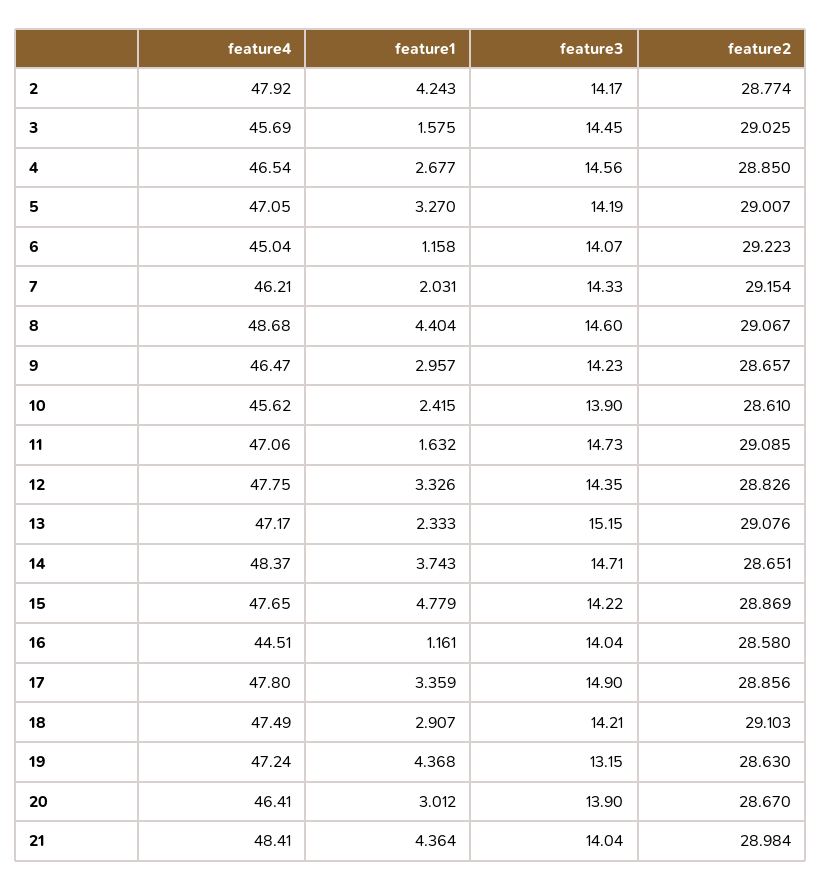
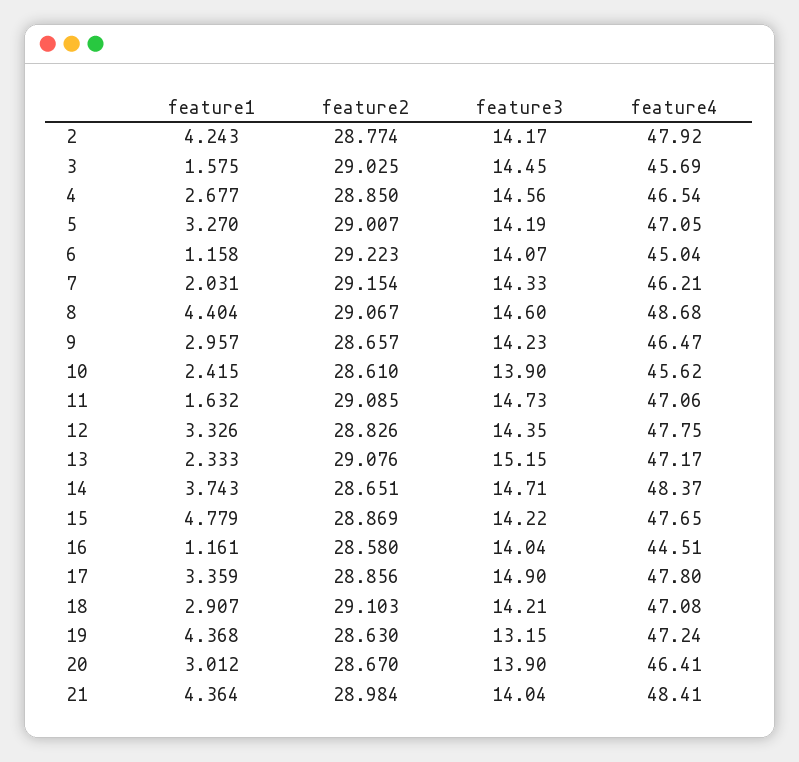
  {
    "feature4": {
      "2": 47.92,
      "3": 45.69,
      "4": 46.54,
      "5": 47.05,
      "6": 45.04,
      "7": 46.21,
      "8": 48.68,
      "9": 46.47,
      "10": 45.62,
      "11": 47.06,
      "12": 47.75,
      "13": 47.17,
      "14": 48.37,
      "15": 47.65,
      "16": 44.51,
      "17": 47.8,
-     "18": 47.49,
+     "18": 47.08,
      "19": 47.24,
      "20": 46.41,
      "21": 48.41
    },
    "feature1": {
      "2": 4.243,
      "3": 1.575,
      "4": 2.677,
      "5": 3.27,
      "6": 1.158,
      "7": 2.031,
      "8": 4.404,
      "9": 2.957,
      "10": 2.415,
      "11": 1.632,
      "12": 3.326,
      "13": 2.333,
      "14": 3.743,
      "15": 4.779,
      "16": 1.161,
      "17": 3.359,
      "18": 2.907,
      "19": 4.368,
      "20": 3.012,
      "21": 4.364
    },
    "feature3": {
      "2": 14.17,
      "3": 14.45,
      "4": 14.56,
      "5": 14.19,
      "6": 14.07,
      "7": 14.33,
      "8": 14.6,
      "9": 14.23,
      "10": 13.9,
      "11": 14.73,
      "12": 14.35,
      "13": 15.15,
      "14": 14.71,
      "15": 14.22,
      "16": 14.04,
      "17": 14.9,
      "18": 14.21,
      "19": 13.15,
      "20": 13.9,
      "21": 14.04
    },
    "feature2": {
      "2": 28.774,
      "3": 29.025,
      "4": 28.85,
      "5": 29.007,
      "6": 29.223,
      "7": 29.154,
      "8": 29.067,
      "9": 28.657,
      "10": 28.61,
      "11": 29.085,
      "12": 28.826,
      "13": 29.076,
      "14": 28.651,
      "15": 28.869,
      "16": 28.58,
      "17": 28.856,
      "18": 29.103,
      "19": 28.63,
      "20": 28.67,
      "21": 28.984
    }
  }

